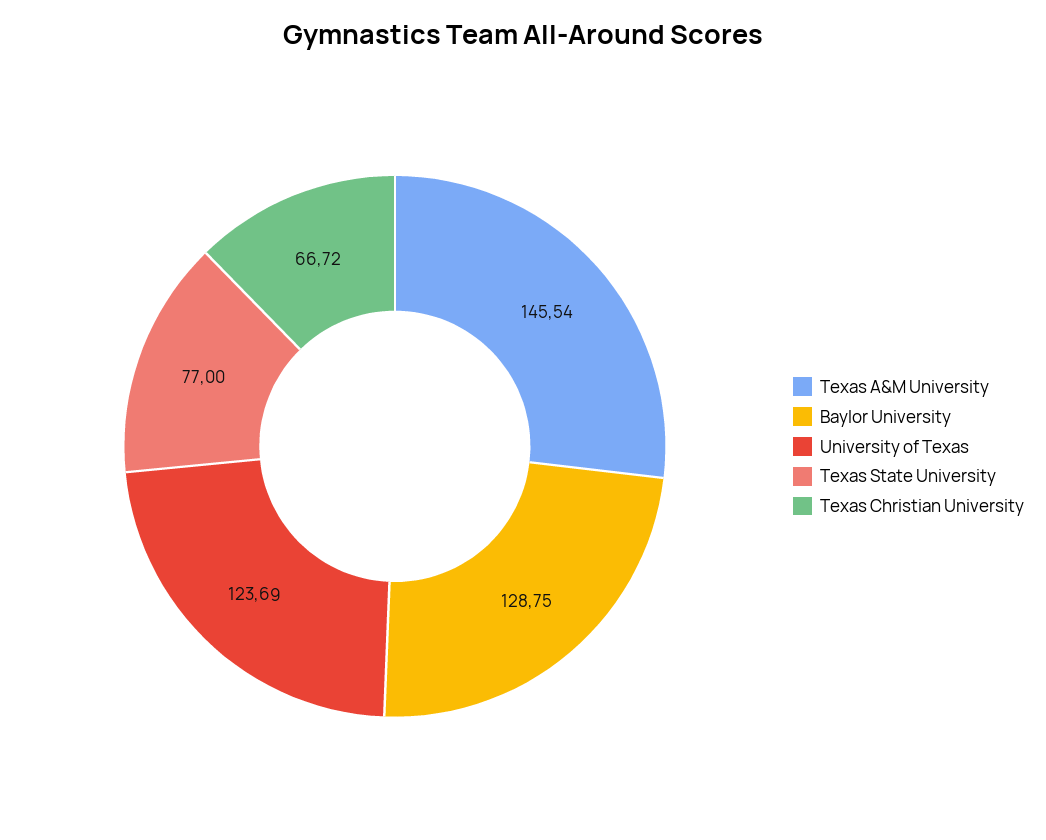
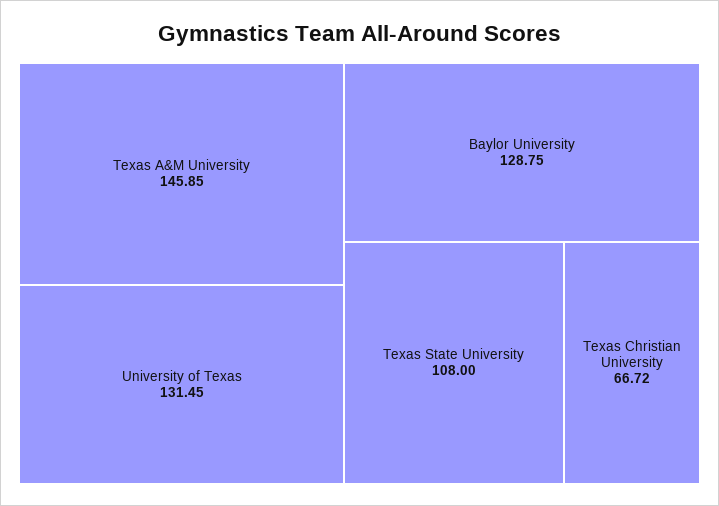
  {
-   "Texas A&M University": 145.54,
+   "Texas A&M University": 145.85,
    "Baylor University": 128.75,
-   "University of Texas": 123.69,
+   "University of Texas": 131.45,
-   "Texas State University": 77,
+   "Texas State University": 108,
    "Texas Christian University": 66.72
  }

